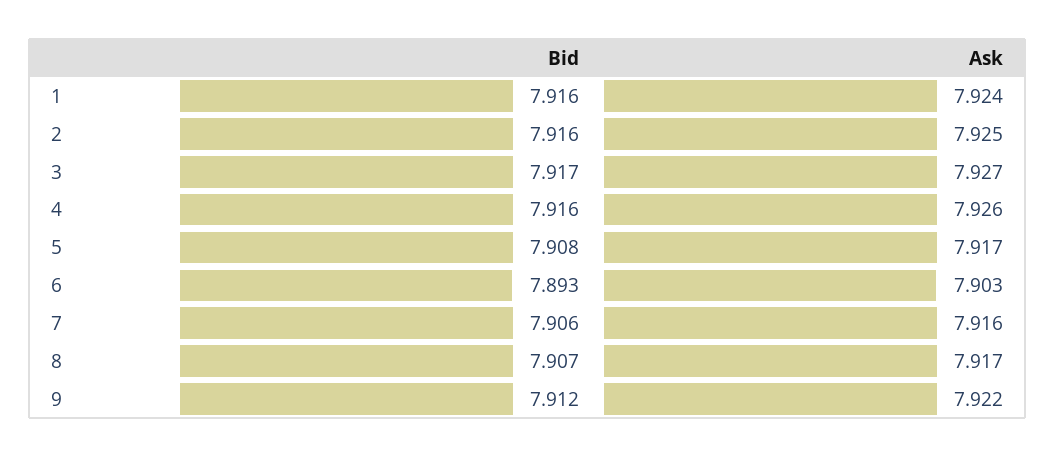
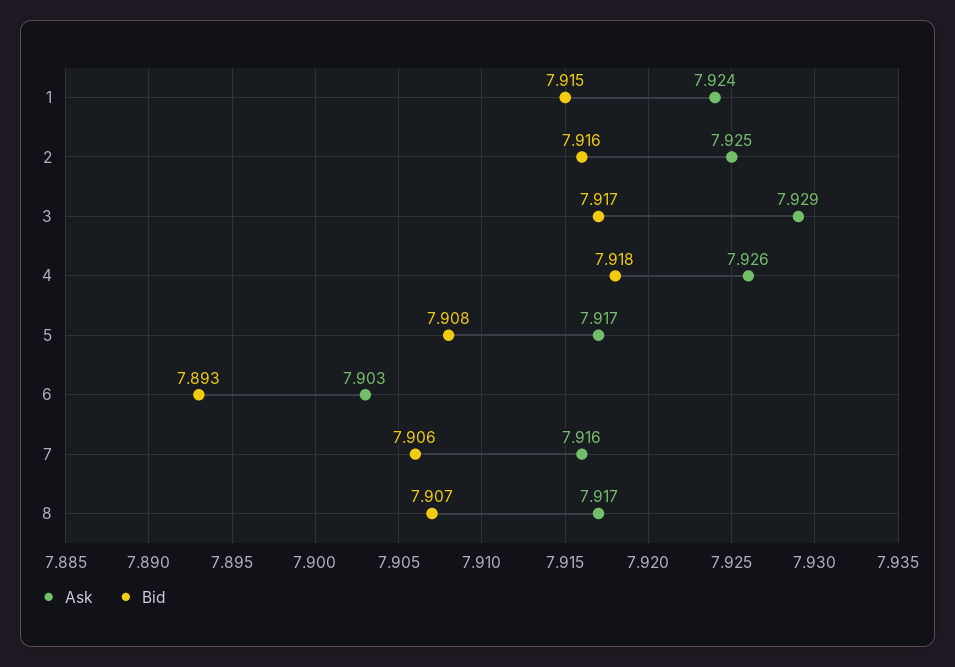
  {
    "Bid": {
-     "1": 7.916,
+     "1": 7.915,
      "2": 7.916,
      "3": 7.917,
-     "4": 7.916,
+     "4": 7.918,
      "5": 7.908,
      "6": 7.893,
      "7": 7.906,
-     "8": 7.907,
+     "8": 7.907
-     "9": 7.912
    },
    "Ask": {
      "1": 7.924,
      "2": 7.925,
-     "3": 7.927,
+     "3": 7.929,
      "4": 7.926,
      "5": 7.917,
      "6": 7.903,
      "7": 7.916,
-     "8": 7.917,
+     "8": 7.917
-     "9": 7.922
    }
  }

